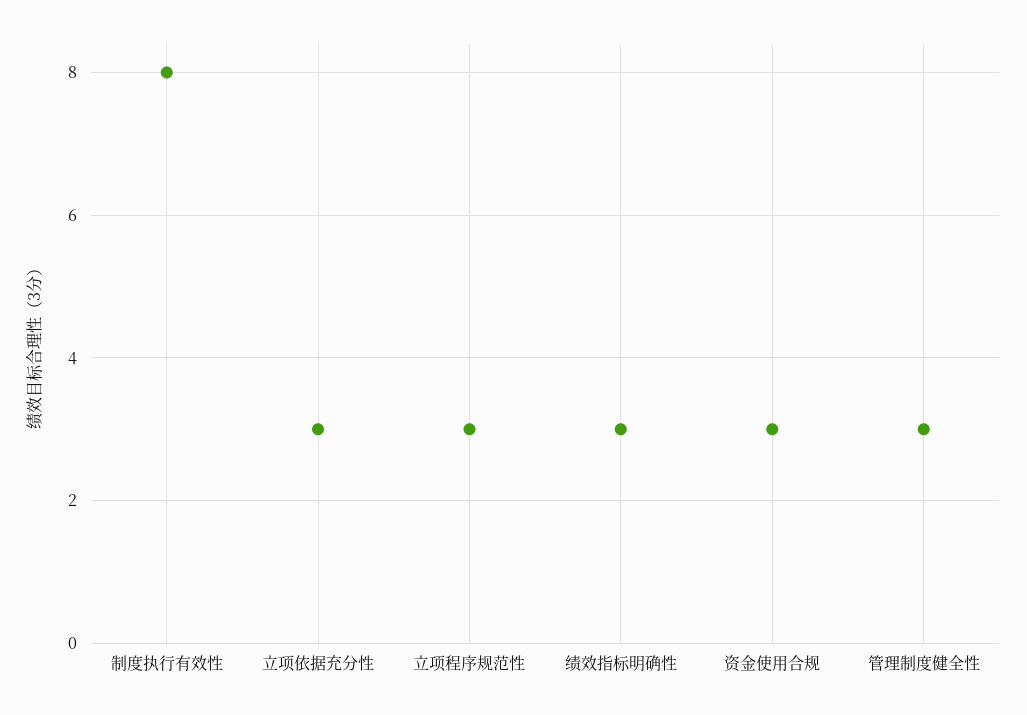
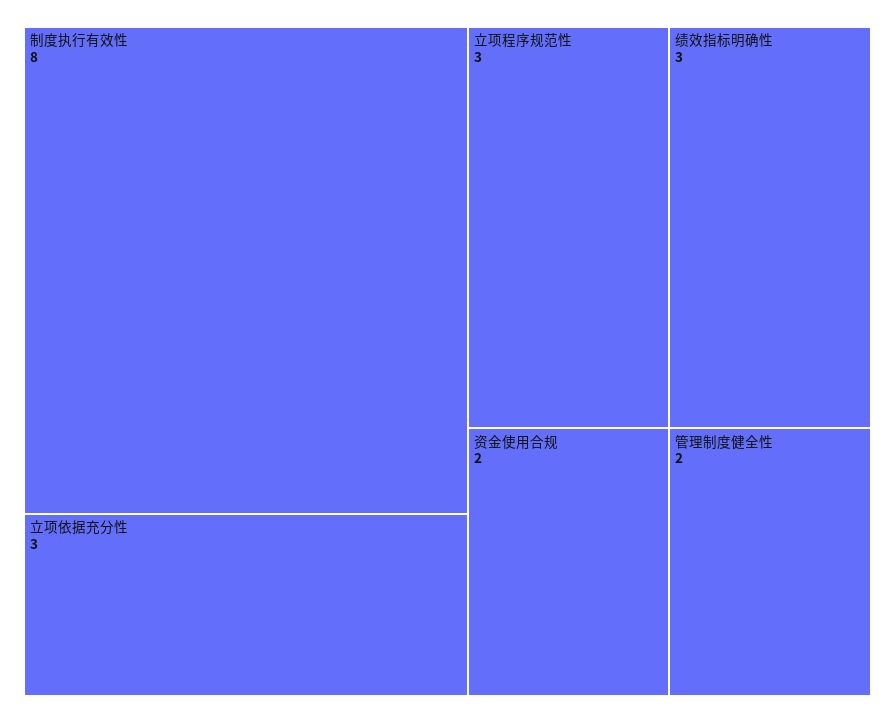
  {
    "制度执行有效性": 8,
    "立项依据充分性": 3,
    "立项程序规范性": 3,
    "绩效指标明确性": 3,
-   "资金使用合规": 3,
+   "资金使用合规": 2,
-   "管理制度健全性": 3
+   "管理制度健全性": 2
  }

